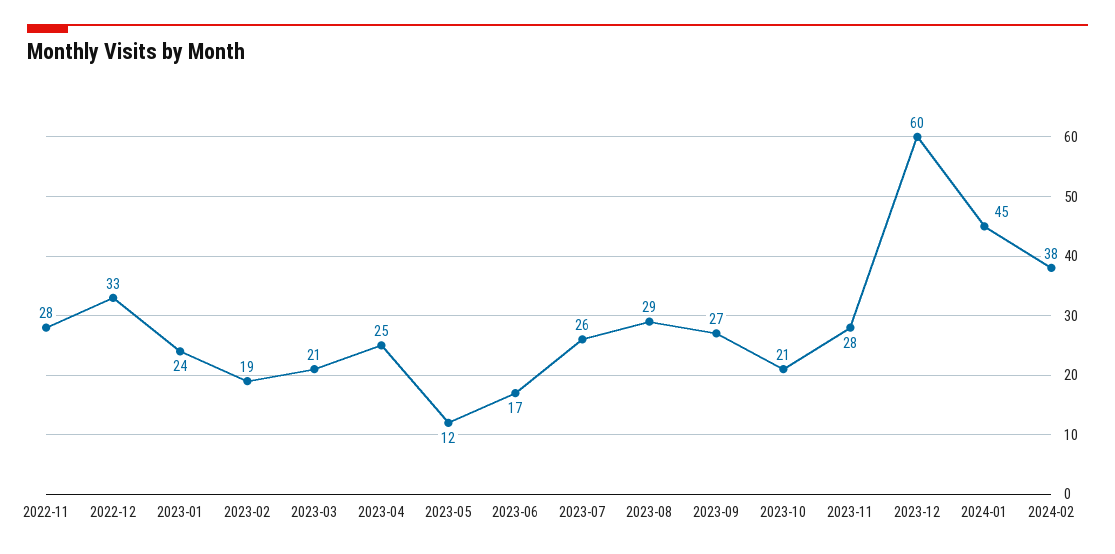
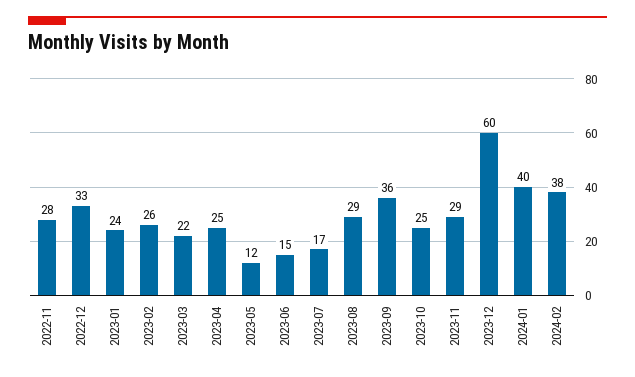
  {
    "2022-11": 28,
    "2022-12": 33,
    "2023-01": 24,
-   "2023-02": 19,
+   "2023-02": 26,
-   "2023-03": 21,
+   "2023-03": 22,
    "2023-04": 25,
    "2023-05": 12,
-   "2023-06": 17,
+   "2023-06": 15,
-   "2023-07": 26,
+   "2023-07": 17,
    "2023-08": 29,
-   "2023-09": 27,
+   "2023-09": 36,
-   "2023-10": 21,
+   "2023-10": 25,
-   "2023-11": 28,
+   "2023-11": 29,
    "2023-12": 60,
-   "2024-01": 45,
+   "2024-01": 40,
    "2024-02": 38
  }

